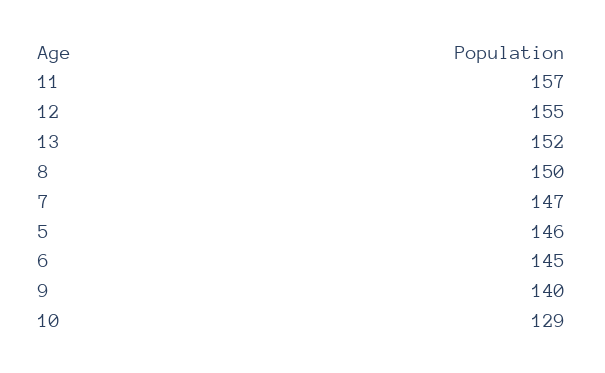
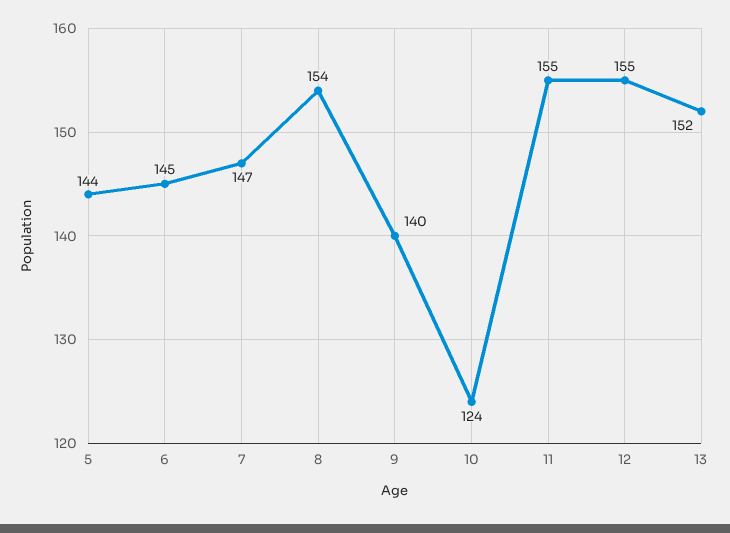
  {
-   "11": 157,
+   "11": 155,
    "12": 155,
    "13": 152,
-   "8": 150,
+   "8": 154,
    "7": 147,
-   "5": 146,
+   "5": 144,
    "6": 145,
    "9": 140,
-   "10": 129
+   "10": 124
  }

